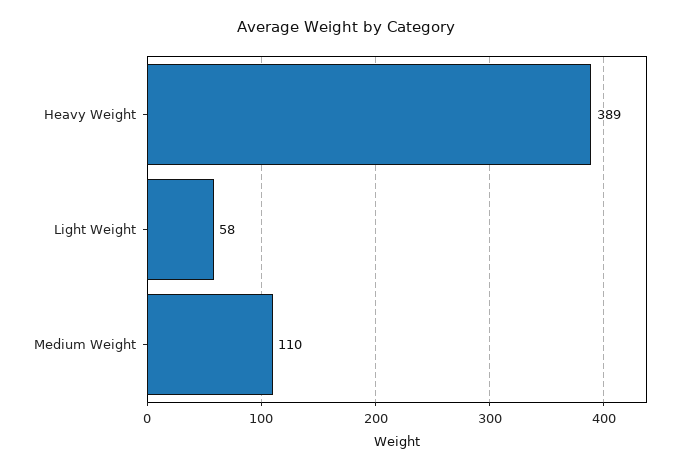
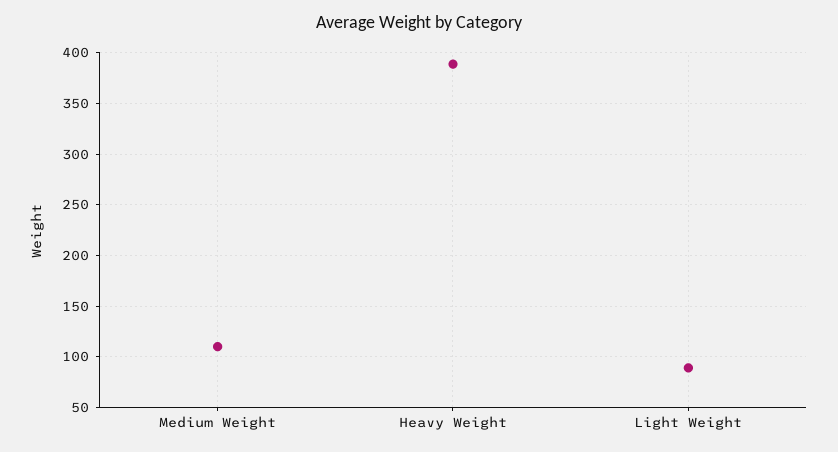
  {
    "Heavy Weight": 389,
-   "Light Weight": 58,
+   "Light Weight": 90,
    "Medium Weight": 110
  }

